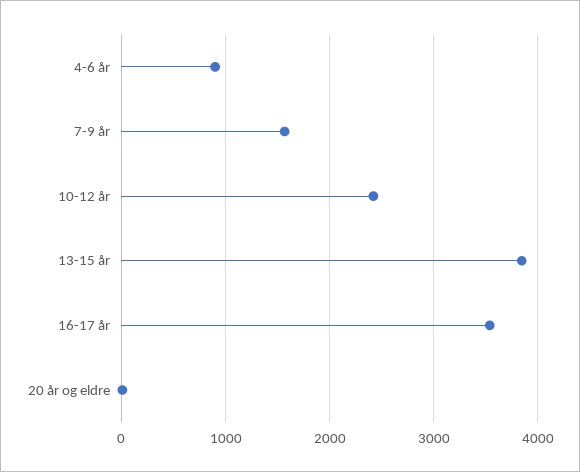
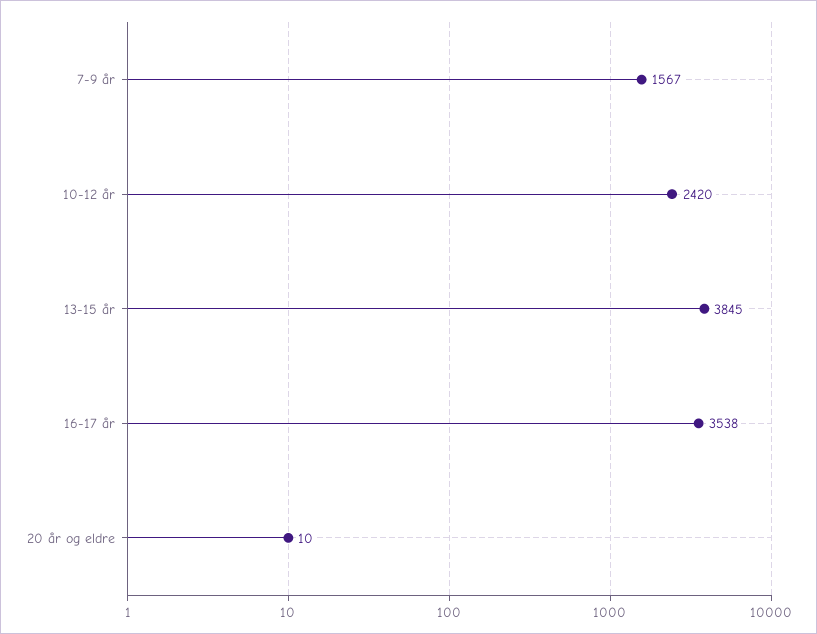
  {
-   "4-6 år": 900,
    "7-9 år": 1567,
    "10-12 år": 2420,
    "13-15 år": 3845,
    "16-17 år": 3538,
    "20 år og eldre": 10
  }

